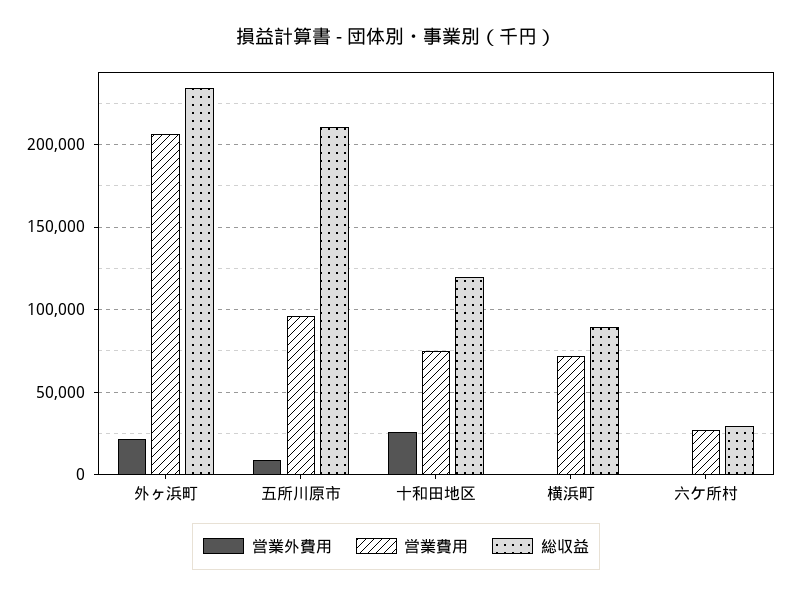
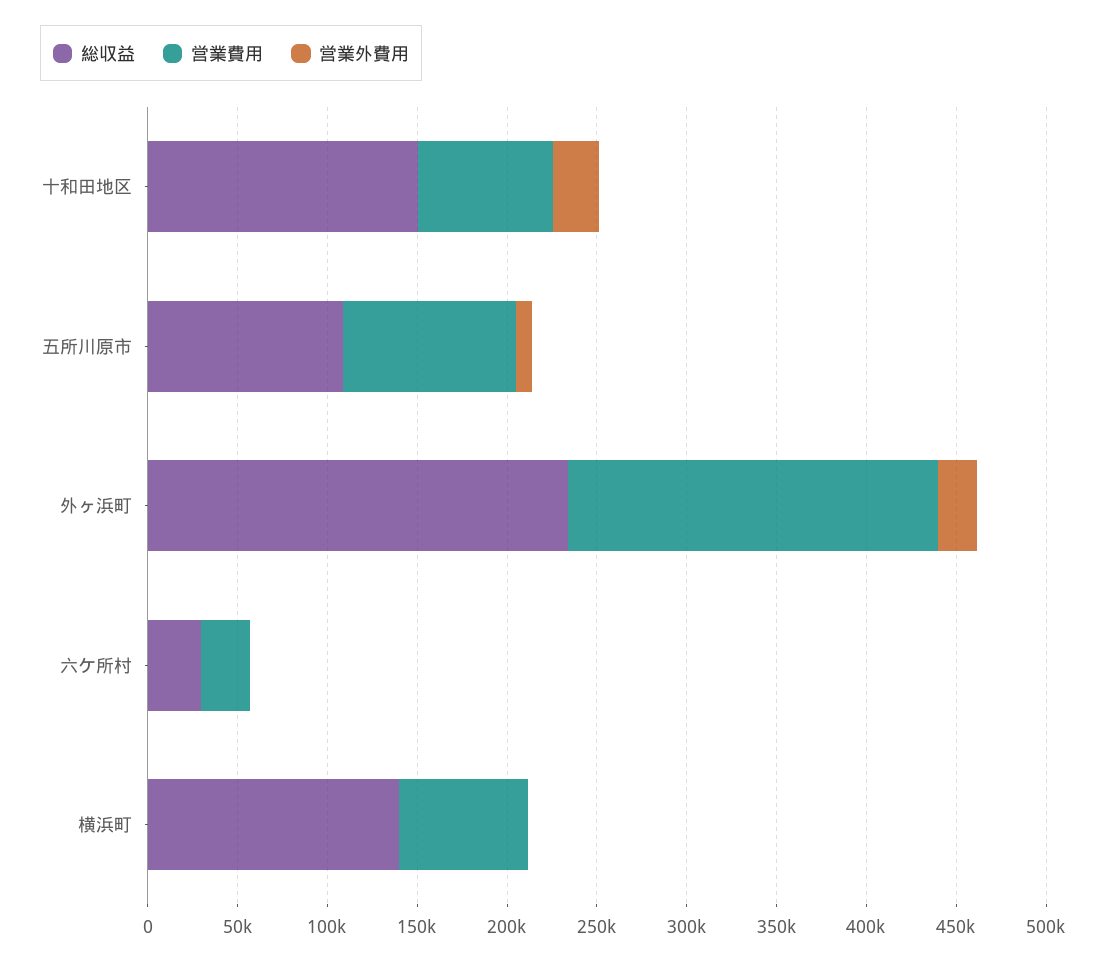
  {
    "営業外費用": {
      "外ヶ浜町": 20000,
      "五所川原市": 10000,
      "十和田地区": 25000,
      "横浜町": 0,
      "六ケ所村": 0
    },
    "営業費用": {
      "外ヶ浜町": 205000,
      "五所川原市": 95000,
      "十和田地区": 75000,
      "横浜町": 70000,
      "六ケ所村": 25000
    },
    "総収益": {
      "外ヶ浜町": 235000,
-     "五所川原市": 210000,
+     "五所川原市": 110000,
-     "十和田地区": 120000,
+     "十和田地区": 150000,
-     "横浜町": 90000,
+     "横浜町": 140000,
      "六ケ所村": 30000
    }
  }

